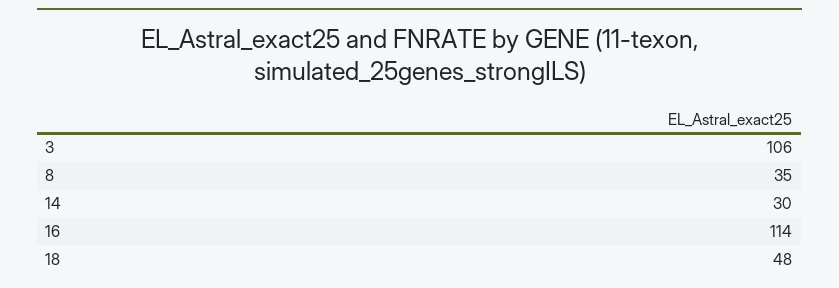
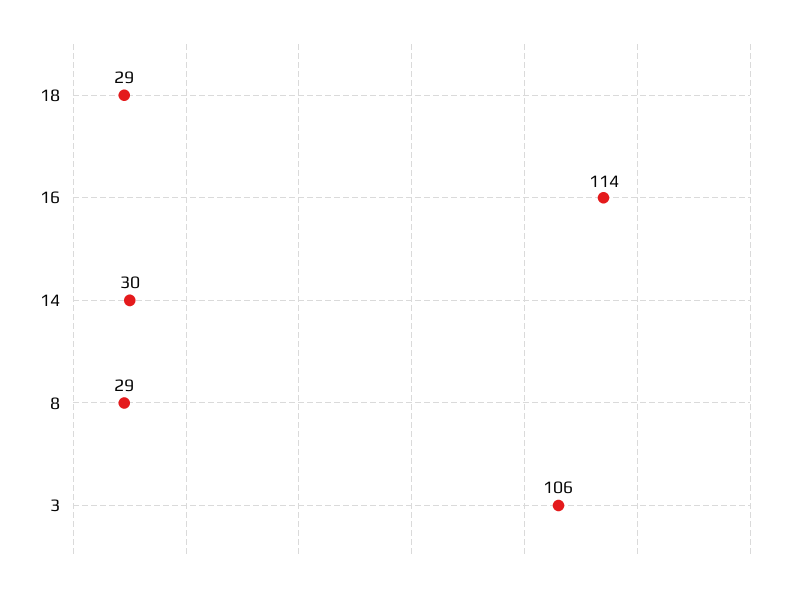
  {
    "3": 106,
-   "8": 35,
+   "8": 29,
    "14": 30,
    "16": 114,
-   "18": 48
+   "18": 29
  }

